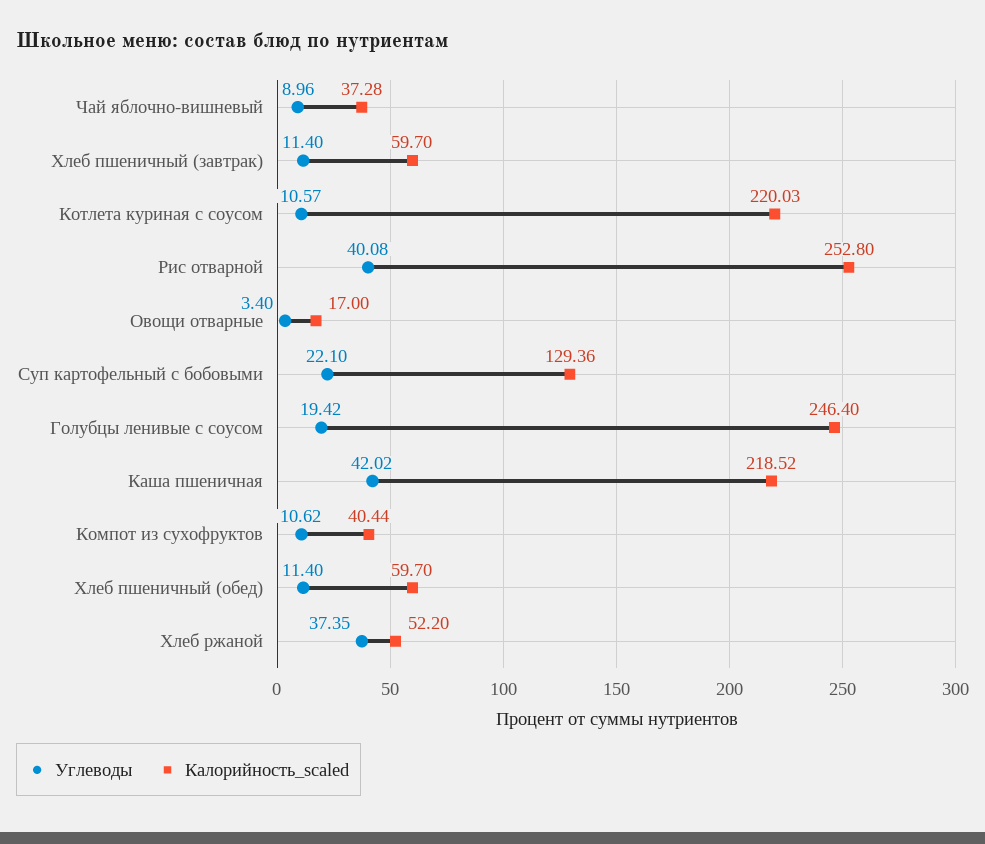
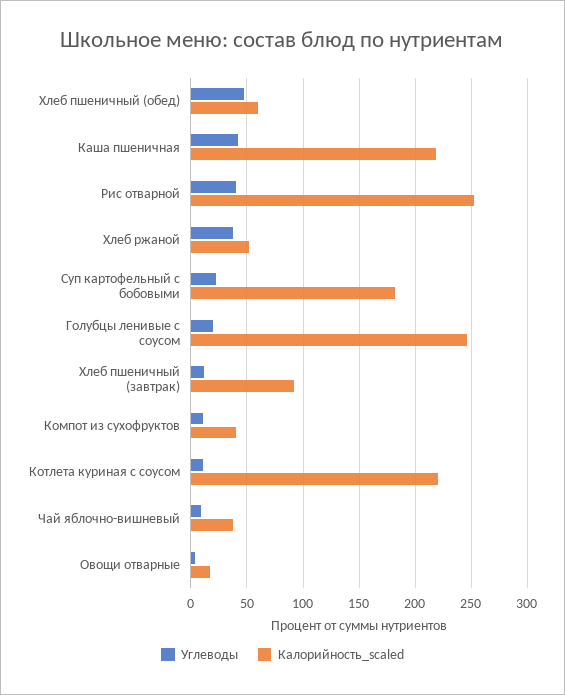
  {
    "Углеводы": {
      "Чай яблочно-вишневый": 8.96,
      "Хлеб пшеничный (завтрак)": 11.4,
      "Котлета куриная с соусом": 10.57,
      "Рис отварной": 40.08,
      "Овощи отварные": 3.4,
      "Суп картофельный с бобовыми": 22.1,
      "Голубцы ленивые с соусом": 19.42,
      "Каша пшеничная": 42.02,
      "Компот из сухофруктов": 10.62,
-     "Хлеб пшеничный (обед)": 11.4,
+     "Хлеб пшеничный (обед)": 50,
      "Хлеб ржаной": 37.35
    },
    "Калорийность_scaled": {
      "Чай яблочно-вишневый": 37.28,
-     "Хлеб пшеничный (завтрак)": 59.7,
+     "Хлеб пшеничный (завтрак)": 90,
      "Котлета куриная с соусом": 220.03,
      "Рис отварной": 252.8,
      "Овощи отварные": 17,
-     "Суп картофельный с бобовыми": 129.36,
+     "Суп картофельный с бобовыми": 180,
      "Голубцы ленивые с соусом": 246.4,
      "Каша пшеничная": 218.52,
      "Компот из сухофруктов": 40.44,
      "Хлеб пшеничный (обед)": 59.7,
      "Хлеб ржаной": 52.2
    }
  }

